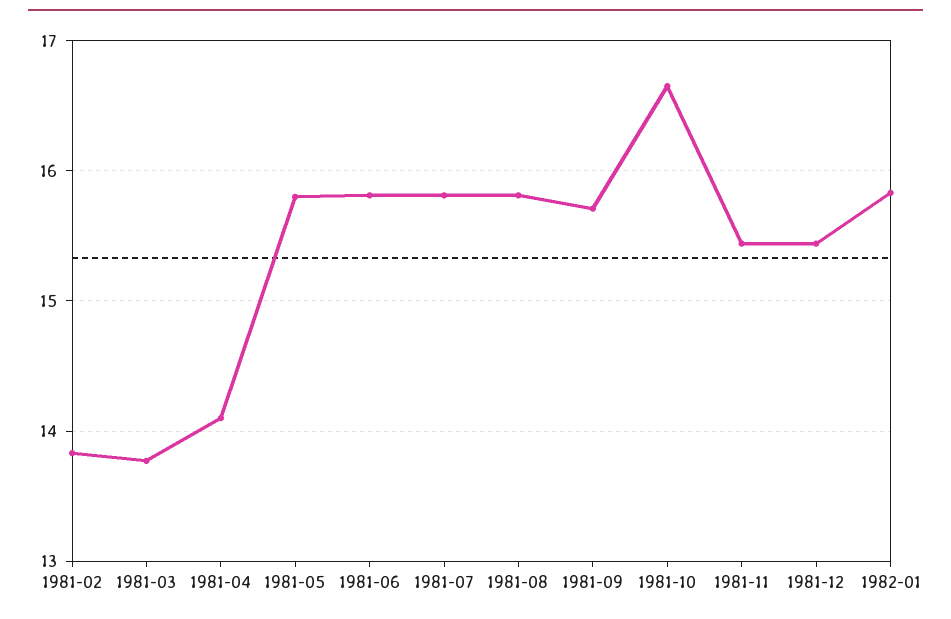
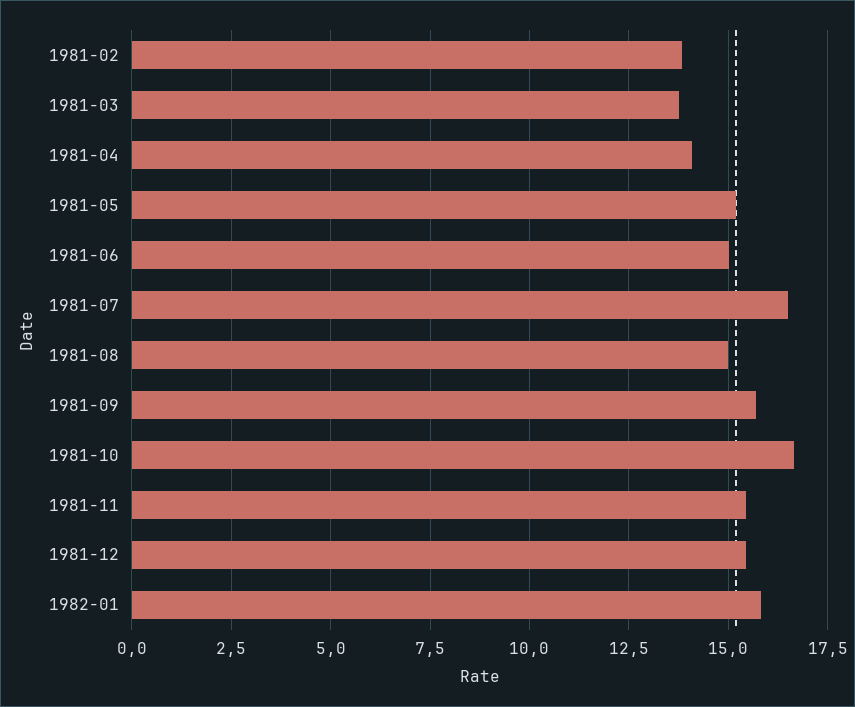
  {
    "1981-02": 13.8,
    "1981-03": 13.8,
    "1981-04": 14.1,
-   "1981-05": 15.8,
+   "1981-05": 15.25,
-   "1981-06": 15.8,
+   "1981-06": 15,
-   "1981-07": 15.8,
+   "1981-07": 16.5,
-   "1981-08": 15.8,
+   "1981-08": 15,
    "1981-09": 15.7,
    "1981-10": 16.7,
    "1981-11": 15.4,
    "1981-12": 15.4,
    "1982-01": 15.8
  }

